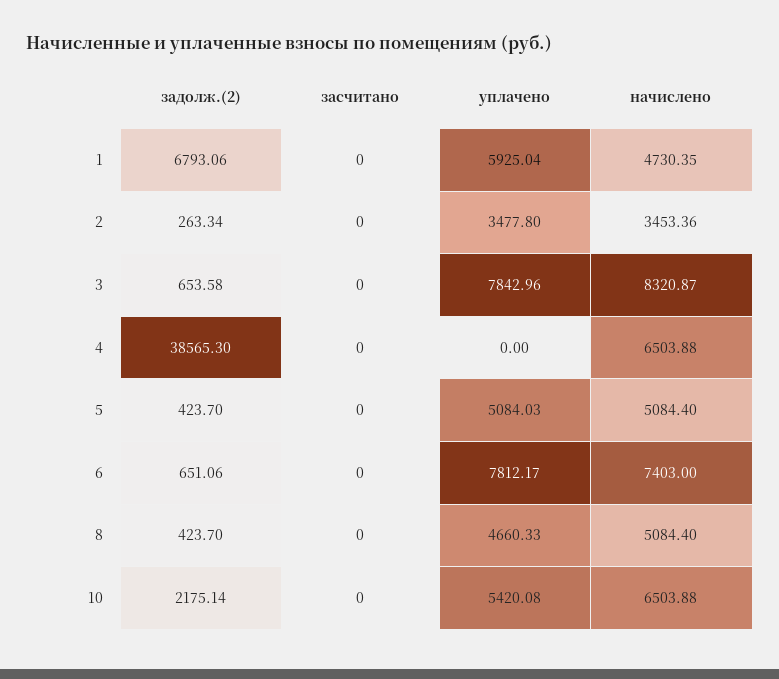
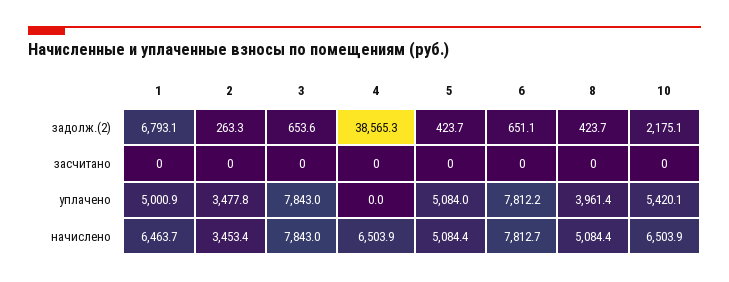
  {
    "задолж.(2)": {
      "1": 6793.06,
      "2": 263.34,
      "3": 653.58,
      "4": 38565.3,
      "5": 423.7,
      "6": 651.06,
      "8": 423.7,
      "10": 2175.14
    },
    "засчитано": {
      "1": 0,
      "2": 0,
      "3": 0,
      "4": 0,
      "5": 0,
      "6": 0,
      "8": 0,
      "10": 0
    },
    "уплачено": {
-     "1": 5925.04,
+     "1": 5000.9,
      "2": 3477.8,
      "3": 7842.96,
      "4": 0,
      "5": 5084.03,
      "6": 7812.17,
-     "8": 4660.33,
+     "8": 3961.4,
      "10": 5420.08
    },
    "начислено": {
-     "1": 4730.35,
+     "1": 6463.7,
      "2": 3453.36,
-     "3": 8320.87,
+     "3": 7843,
      "4": 6503.88,
      "5": 5084.4,
-     "6": 7403,
+     "6": 7812.7,
      "8": 5084.4,
      "10": 6503.88
    }
  }

